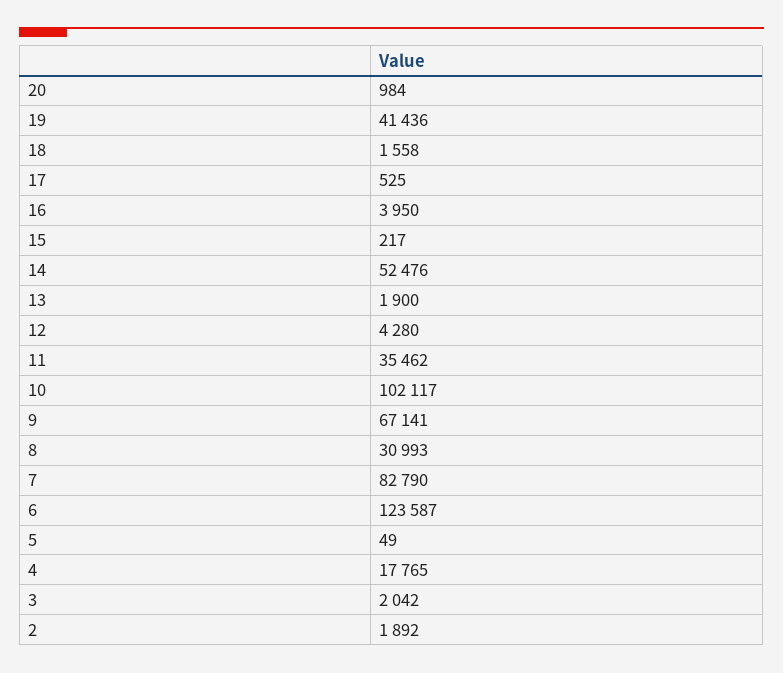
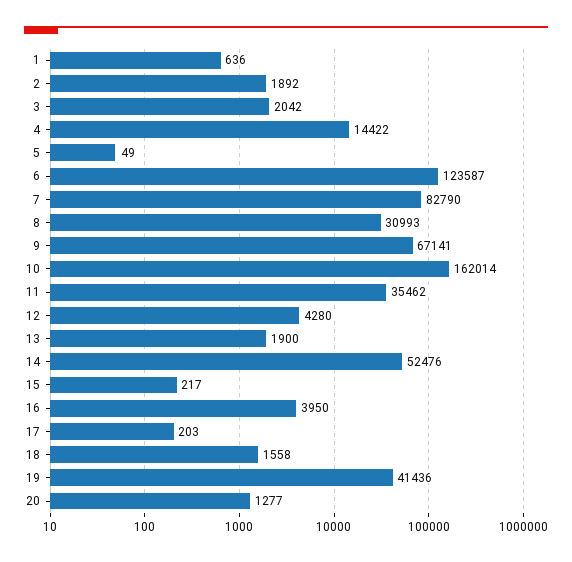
  {
-   "20": 984,
+   "20": 1277,
    "19": 41436,
    "18": 1558,
-   "17": 525,
+   "17": 203,
    "16": 3950,
    "15": 217,
    "14": 52476,
    "13": 1900,
    "12": 4280,
    "11": 35462,
-   "10": 102117,
+   "10": 162014,
    "9": 67141,
    "8": 30993,
    "7": 82790,
    "6": 123587,
    "5": 49,
-   "4": 17765,
+   "4": 14422,
    "3": 2042,
-   "2": 1892
+   "2": 1892,
+   "1": 636
  }

